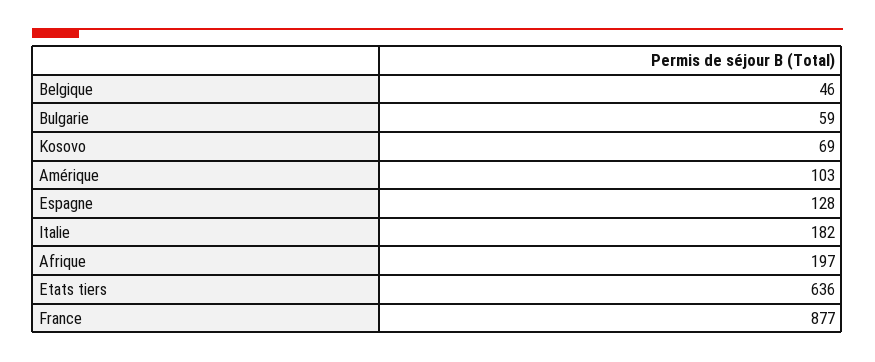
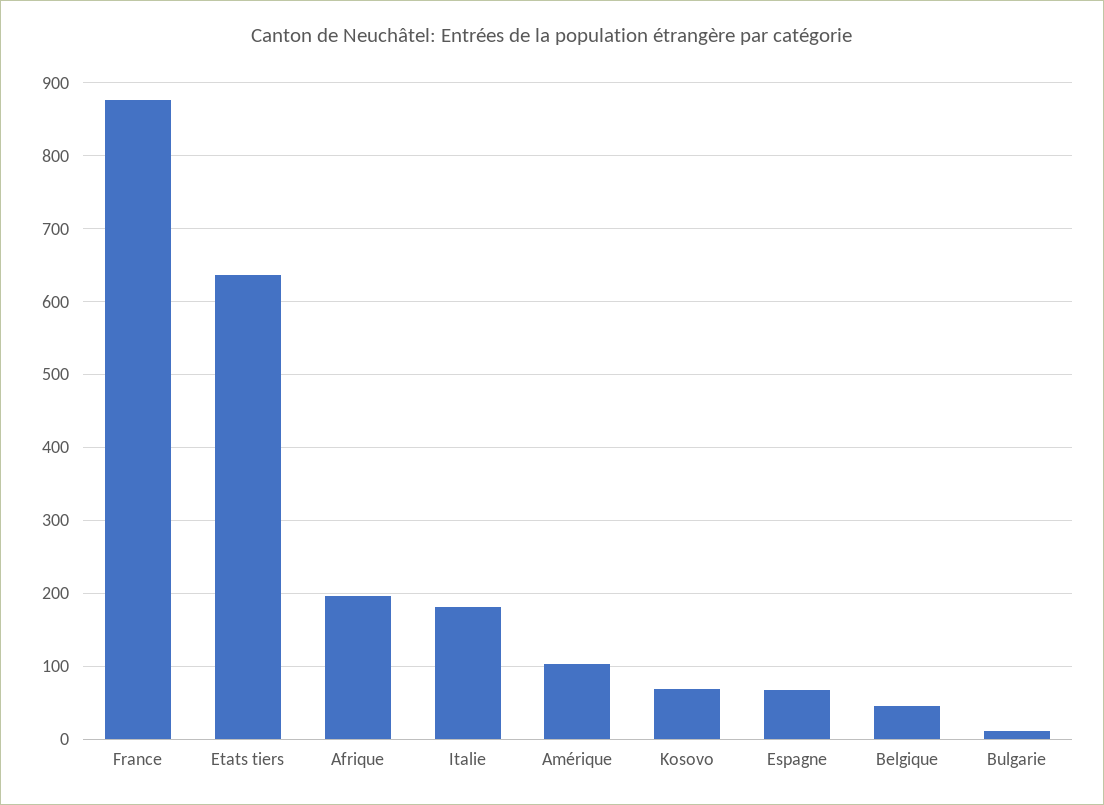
  {
    "Belgique": 46,
-   "Bulgarie": 59,
+   "Bulgarie": 10,
    "Kosovo": 69,
    "Amérique": 103,
-   "Espagne": 128,
+   "Espagne": 70,
    "Italie": 182,
    "Afrique": 197,
    "Etats tiers": 636,
    "France": 877
  }

